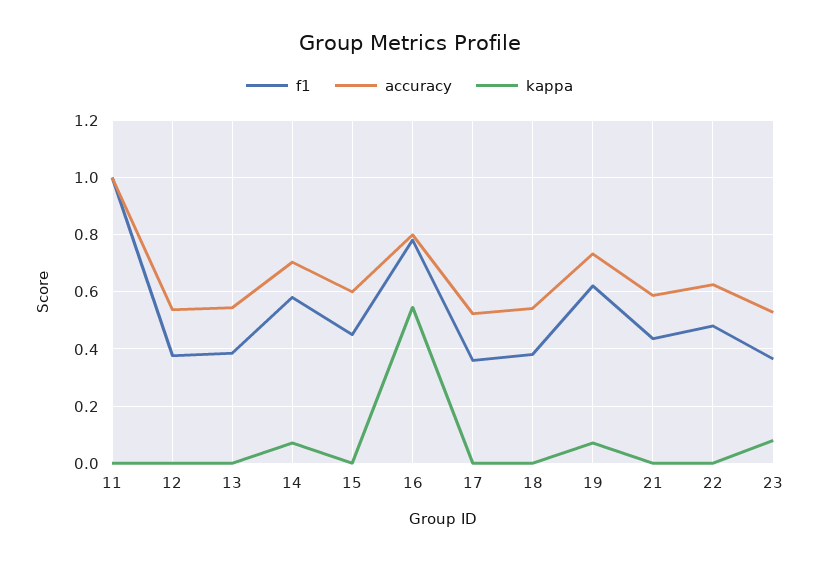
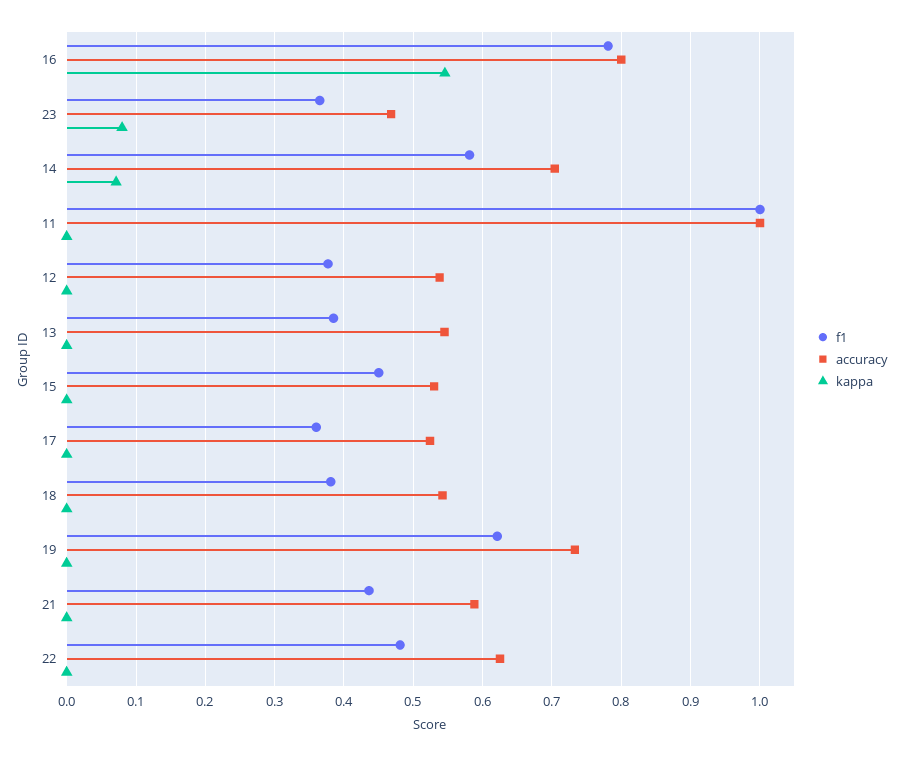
  {
    "f1": {
      "11": 1,
      "12": 0.38,
      "13": 0.39,
      "14": 0.58,
      "15": 0.45,
      "16": 0.78,
      "17": 0.36,
      "18": 0.38,
      "19": 0.62,
      "21": 0.44,
      "22": 0.48,
      "23": 0.37
    },
    "accuracy": {
      "11": 1,
      "12": 0.54,
      "13": 0.55,
      "14": 0.7,
-     "15": 0.6,
+     "15": 0.53,
      "16": 0.8,
      "17": 0.52,
      "18": 0.54,
      "19": 0.73,
      "21": 0.59,
      "22": 0.63,
-     "23": 0.525
+     "23": 0.47
    },
    "kappa": {
      "11": 0,
      "12": 0,
      "13": 0,
      "14": 0.07,
      "15": 0,
      "16": 0.55,
      "17": 0,
      "18": 0,
-     "19": 0.075,
+     "19": 0,
      "21": 0,
      "22": 0,
      "23": 0.08
    }
  }

